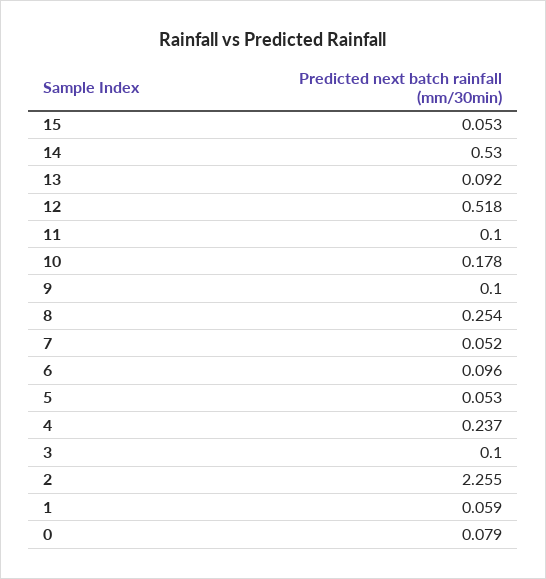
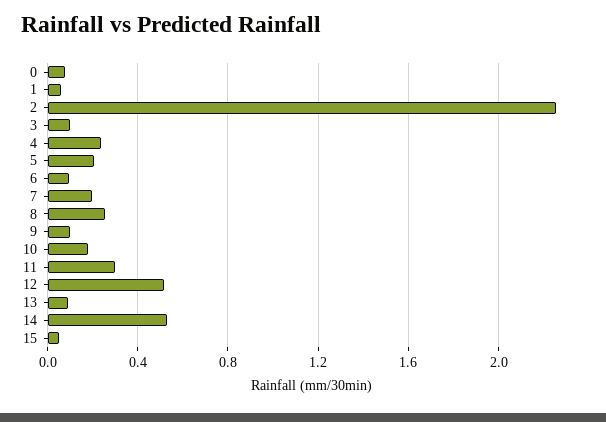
  {
    "15": 0.053,
    "14": 0.53,
    "13": 0.092,
    "12": 0.518,
-   "11": 0.1,
+   "11": 0.3,
    "10": 0.178,
    "9": 0.1,
    "8": 0.254,
-   "7": 0.052,
+   "7": 0.2,
    "6": 0.096,
-   "5": 0.053,
+   "5": 0.2,
    "4": 0.237,
    "3": 0.1,
    "2": 2.255,
    "1": 0.059,
    "0": 0.079
  }

